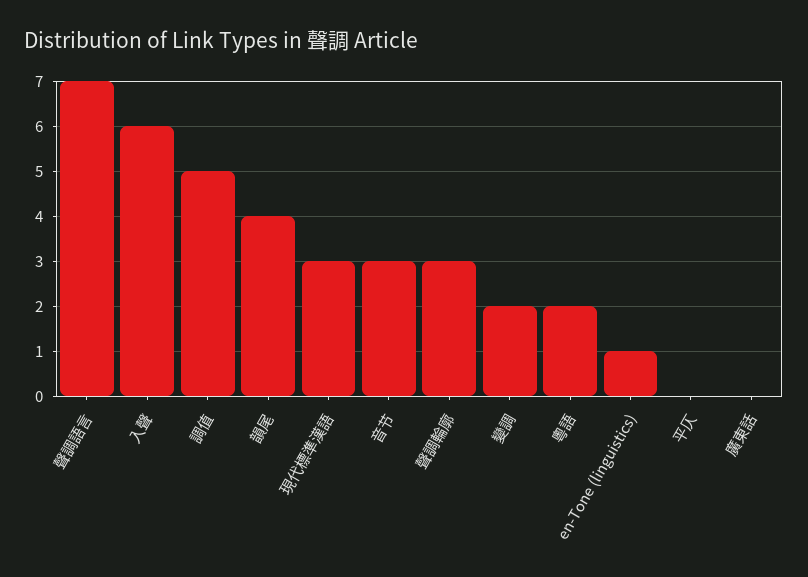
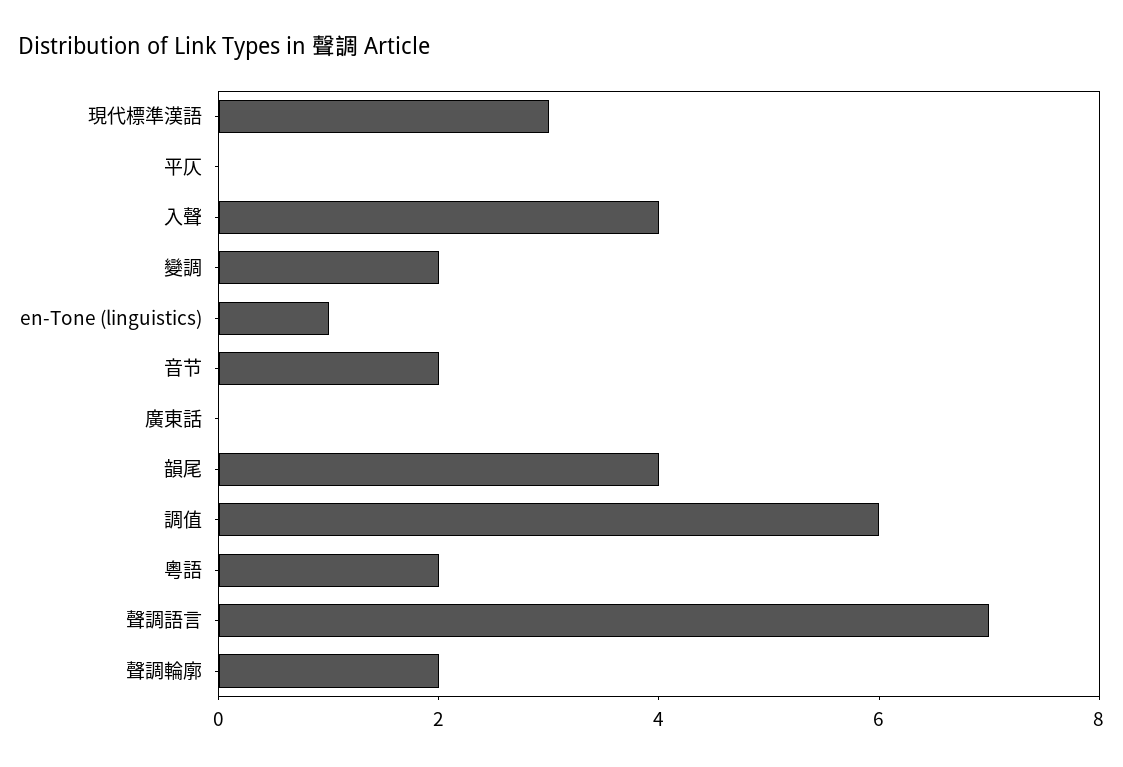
  {
    "聲調語言": 7,
-   "入聲": 6,
+   "入聲": 4,
-   "調值": 5,
+   "調值": 6,
    "韻尾": 4,
    "現代標準漢語": 3,
-   "音节": 3,
+   "音节": 2,
-   "聲調輪廓": 3,
+   "聲調輪廓": 2,
    "變調": 2,
    "粵語": 2,
    "en-Tone (linguistics)": 1,
    "平仄": 0,
    "廣東話": 0
  }

